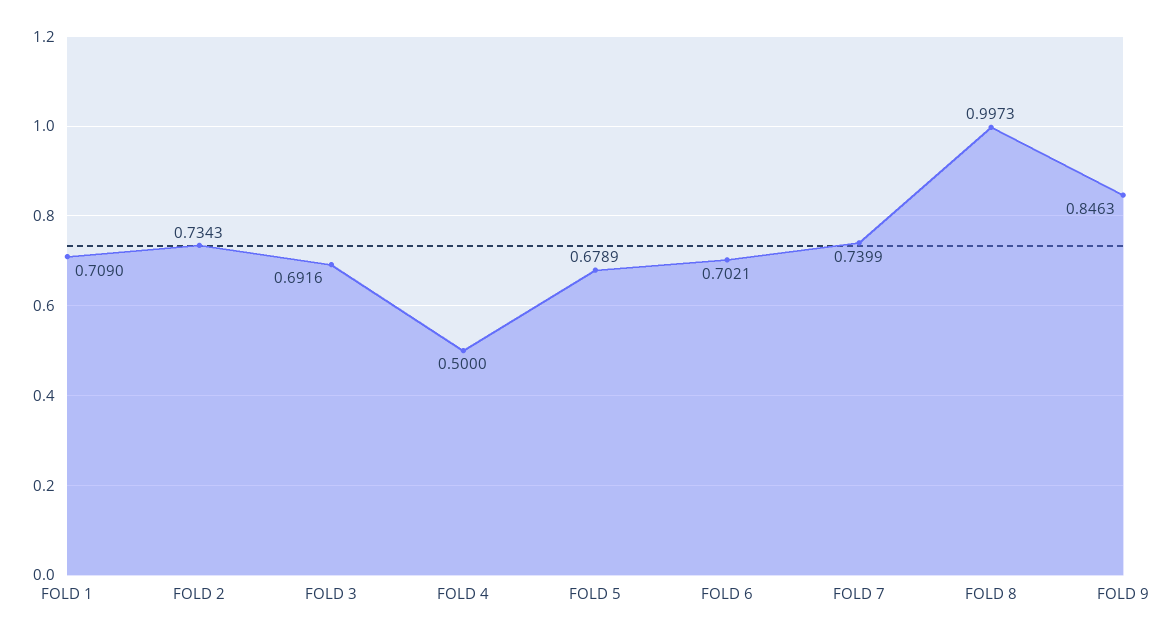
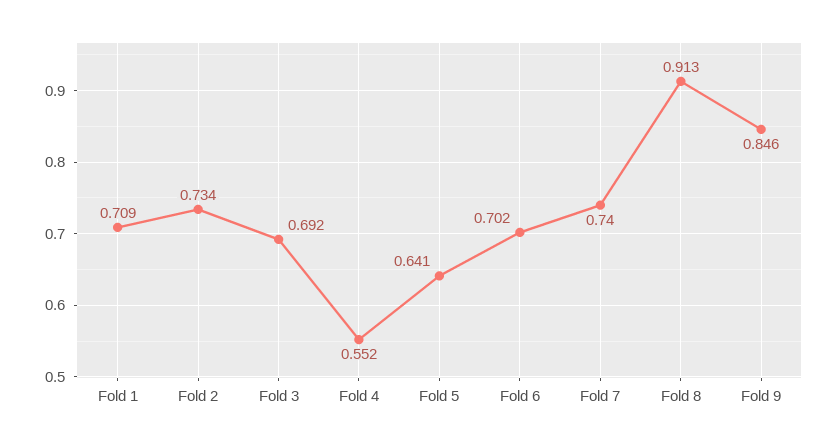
  {
    "FOLD 1": 0.709,
    "FOLD 2": 0.7343,
    "FOLD 3": 0.6916,
-   "FOLD 4": 0.5,
+   "FOLD 4": 0.552,
-   "FOLD 5": 0.6789,
+   "FOLD 5": 0.641,
    "FOLD 6": 0.7021,
    "FOLD 7": 0.7399,
-   "FOLD 8": 0.9973,
+   "FOLD 8": 0.913,
    "FOLD 9": 0.8463
  }

